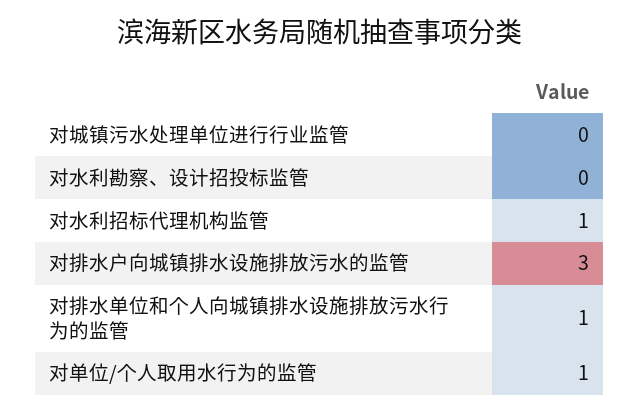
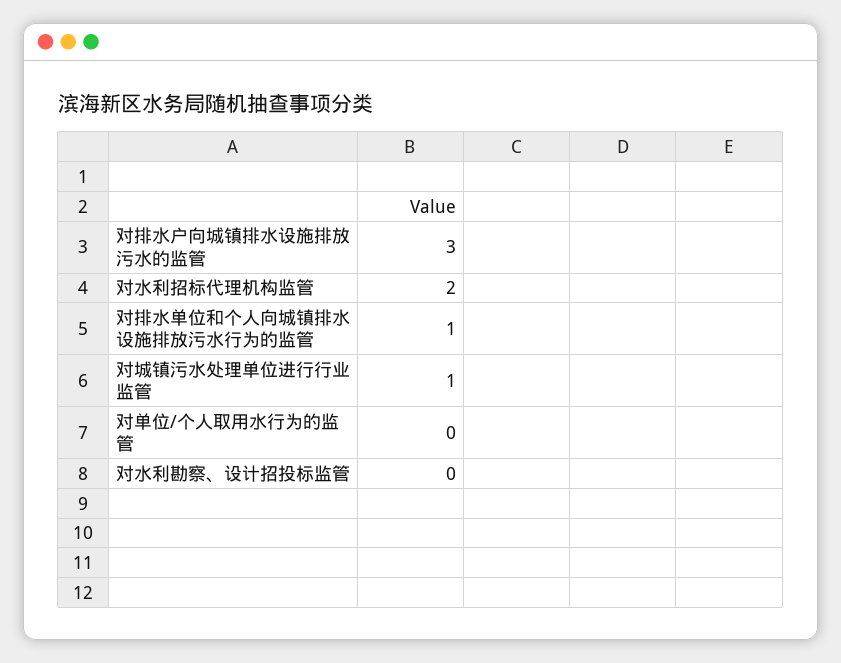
  {
-   "对城镇污水处理单位进行行业监管": 0,
+   "对城镇污水处理单位进行行业监管": 1,
    "对水利勘察、设计招投标监管": 0,
-   "对水利招标代理机构监管": 1,
+   "对水利招标代理机构监管": 2,
    "对排水户向城镇排水设施排放污水的监管": 3,
    "对排水单位和个人向城镇排水设施排放污水行为的监管": 1,
-   "对单位/个人取用水行为的监管": 1
+   "对单位/个人取用水行为的监管": 0
  }

